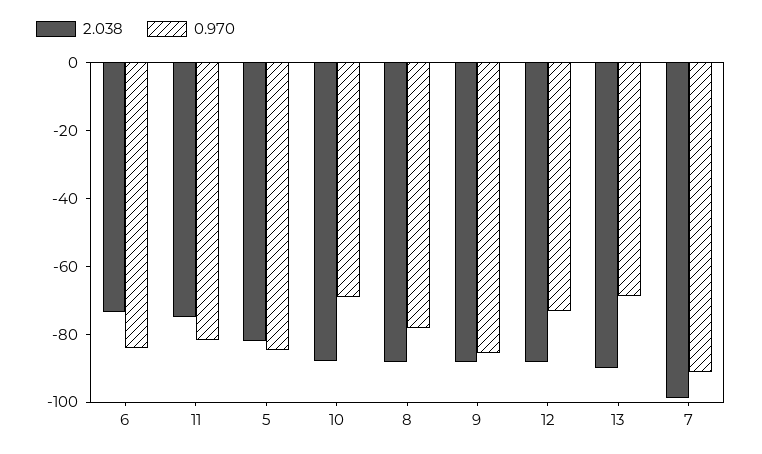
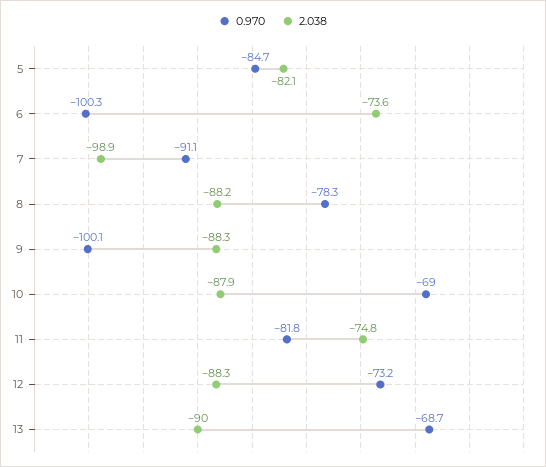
  {
    "2.038": {
      "6": -73.6,
      "11": -74.8,
      "5": -82.1,
      "10": -87.9,
      "8": -88.2,
      "9": -88.3,
      "12": -88.3,
      "13": -90,
      "7": -98.9
    },
    "0.970": {
-     "6": -85,
+     "6": -100.3,
      "11": -81.8,
      "5": -84.7,
      "10": -69,
      "8": -78.3,
-     "9": -85,
+     "9": -100.1,
      "12": -73.2,
      "13": -68.7,
      "7": -91.1
    }
  }

